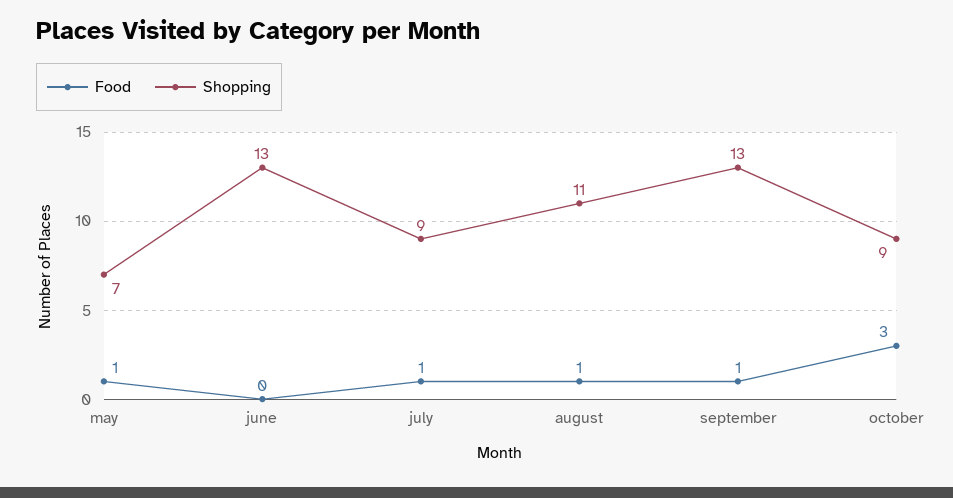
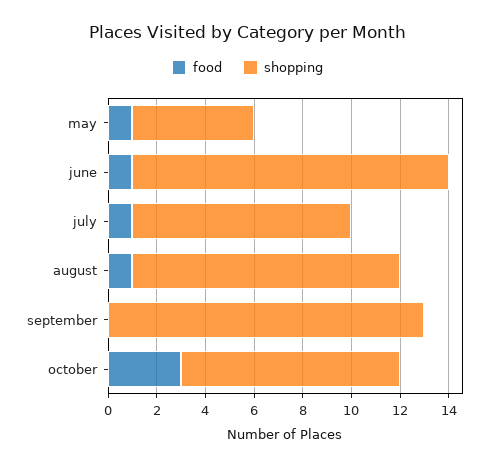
  {
    "Food": {
      "may": 1,
-     "june": 0,
+     "june": 1,
      "july": 1,
      "august": 1,
-     "september": 1,
+     "september": 0,
      "october": 3
    },
    "Shopping": {
-     "may": 7,
+     "may": 5,
      "june": 13,
      "july": 9,
      "august": 11,
      "september": 13,
      "october": 9
    }
  }

